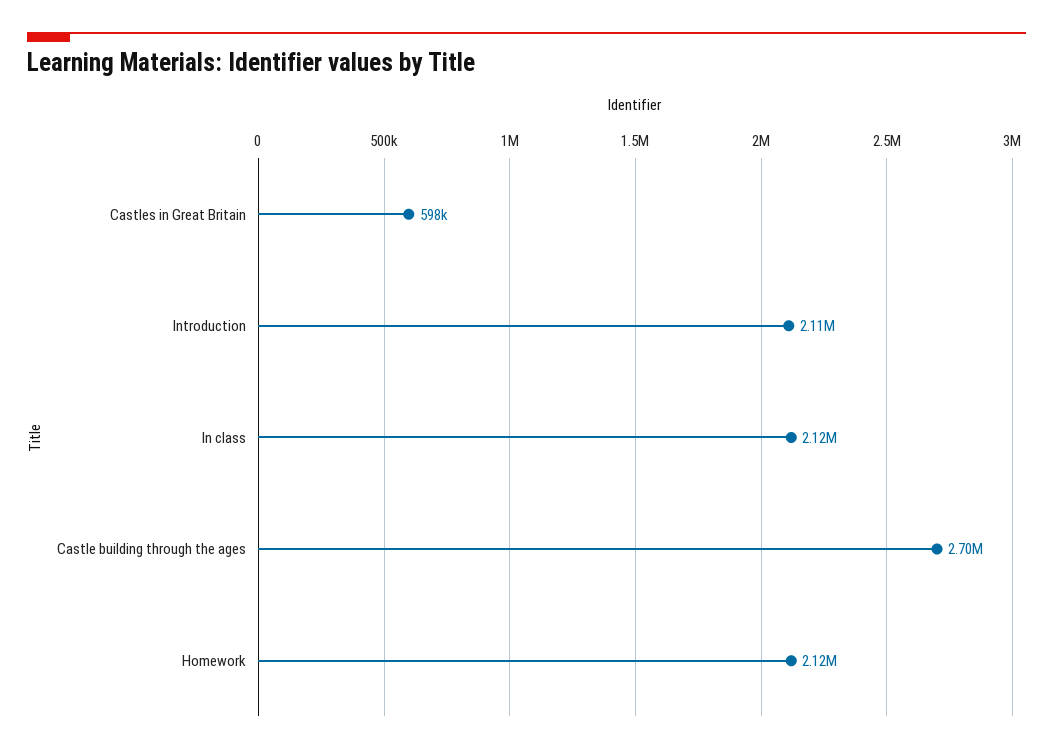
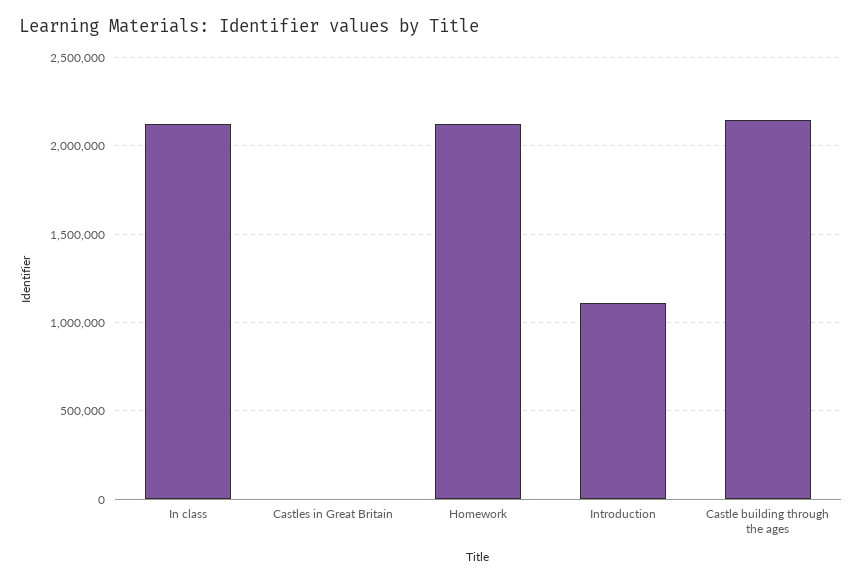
  {
-   "Castles in Great Britain": 598000,
+   "Castles in Great Britain": 0,
-   "Introduction": 2110000,
+   "Introduction": 1100000,
    "In class": 2120000,
-   "Castle building through the ages": 2700000,
+   "Castle building through the ages": 2150000,
    "Homework": 2120000
  }

